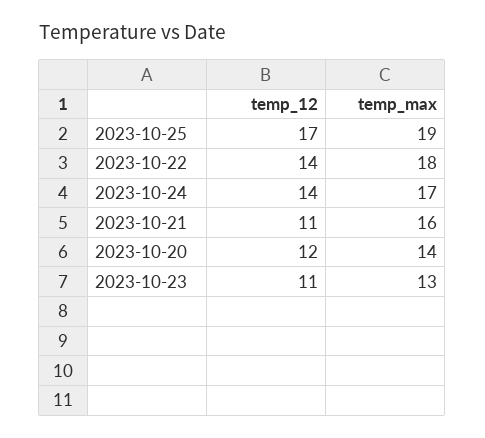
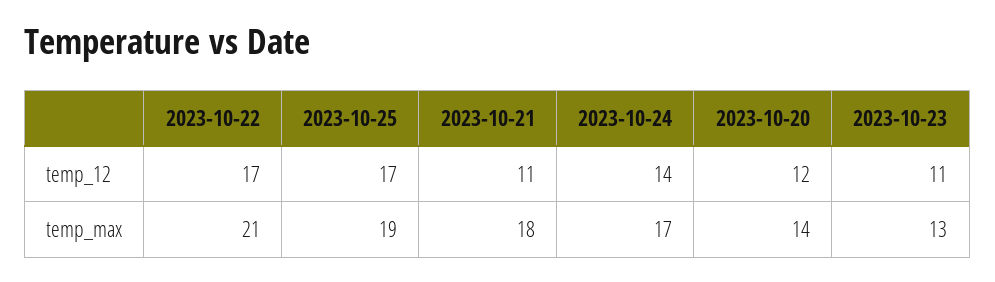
  {
    "temp_12": {
      "2023-10-25": 17,
-     "2023-10-22": 14,
+     "2023-10-22": 17,
      "2023-10-24": 14,
      "2023-10-21": 11,
      "2023-10-20": 12,
      "2023-10-23": 11
    },
    "temp_max": {
      "2023-10-25": 19,
-     "2023-10-22": 18,
+     "2023-10-22": 21,
      "2023-10-24": 17,
-     "2023-10-21": 16,
+     "2023-10-21": 18,
      "2023-10-20": 14,
      "2023-10-23": 13
    }
  }

